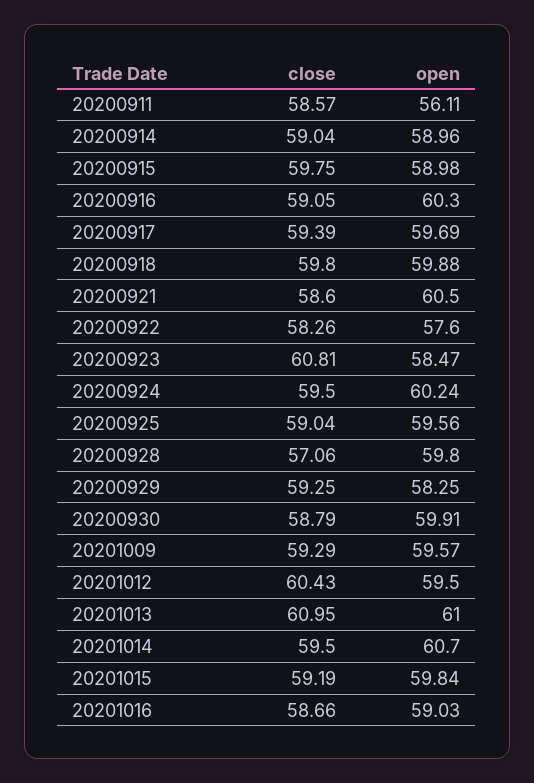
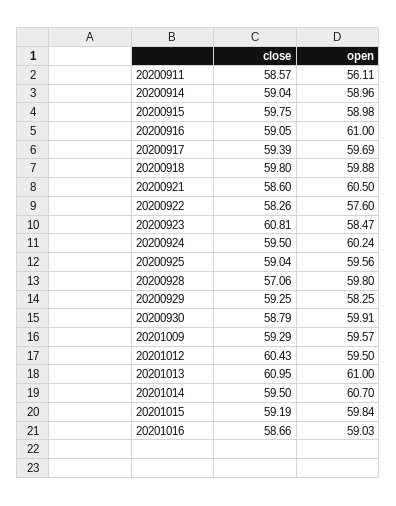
  {
    "close": {
      "20200911": 58.57,
      "20200914": 59.04,
      "20200915": 59.75,
      "20200916": 59.05,
      "20200917": 59.39,
      "20200918": 59.8,
      "20200921": 58.6,
      "20200922": 58.26,
      "20200923": 60.81,
      "20200924": 59.5,
      "20200925": 59.04,
      "20200928": 57.06,
      "20200929": 59.25,
      "20200930": 58.79,
      "20201009": 59.29,
      "20201012": 60.43,
      "20201013": 60.95,
      "20201014": 59.5,
      "20201015": 59.19,
      "20201016": 58.66
    },
    "open": {
      "20200911": 56.11,
      "20200914": 58.96,
      "20200915": 58.98,
-     "20200916": 60.3,
+     "20200916": 61,
      "20200917": 59.69,
      "20200918": 59.88,
      "20200921": 60.5,
      "20200922": 57.6,
      "20200923": 58.47,
      "20200924": 60.24,
      "20200925": 59.56,
      "20200928": 59.8,
      "20200929": 58.25,
      "20200930": 59.91,
      "20201009": 59.57,
      "20201012": 59.5,
      "20201013": 61,
      "20201014": 60.7,
      "20201015": 59.84,
      "20201016": 59.03
    }
  }

